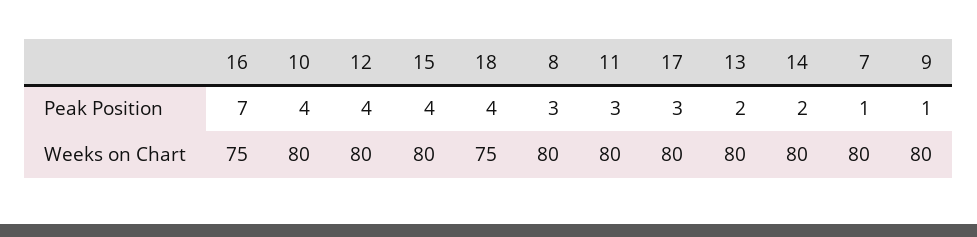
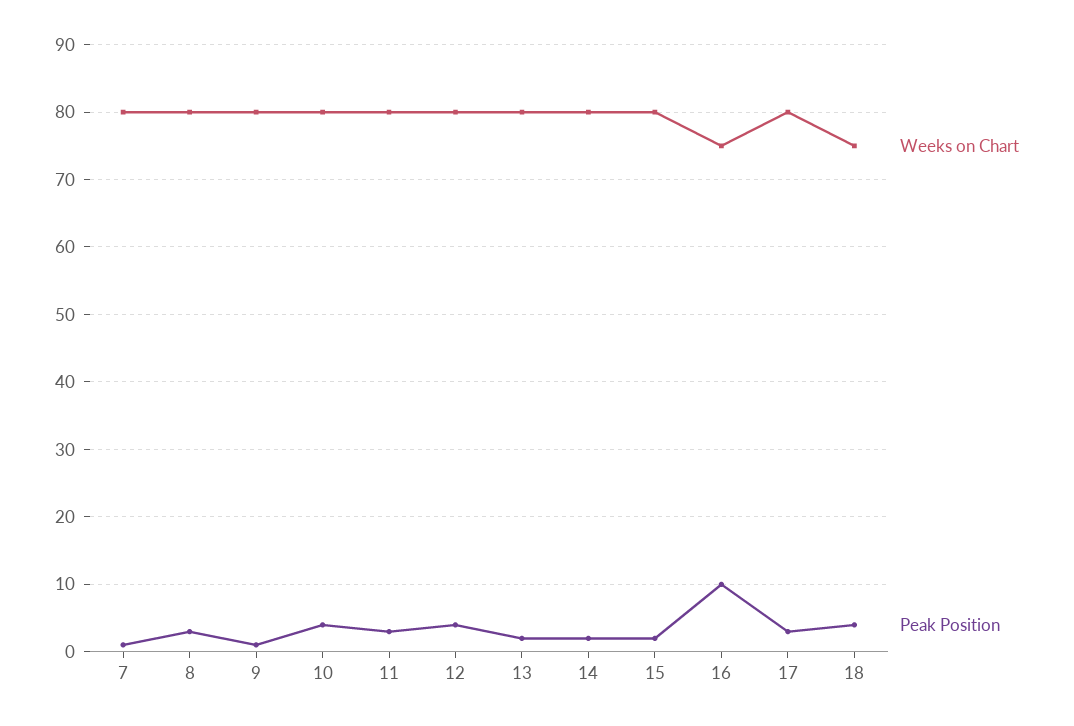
  {
    "Peak Position": {
-     "16": 7,
+     "16": 10,
      "10": 4,
      "12": 4,
-     "15": 4,
+     "15": 2,
      "18": 4,
      "8": 3,
      "11": 3,
      "17": 3,
      "13": 2,
      "14": 2,
      "7": 1,
      "9": 1
    },
    "Weeks on Chart": {
      "16": 75,
      "10": 80,
      "12": 80,
      "15": 80,
      "18": 75,
      "8": 80,
      "11": 80,
      "17": 80,
      "13": 80,
      "14": 80,
      "7": 80,
      "9": 80
    }
  }

